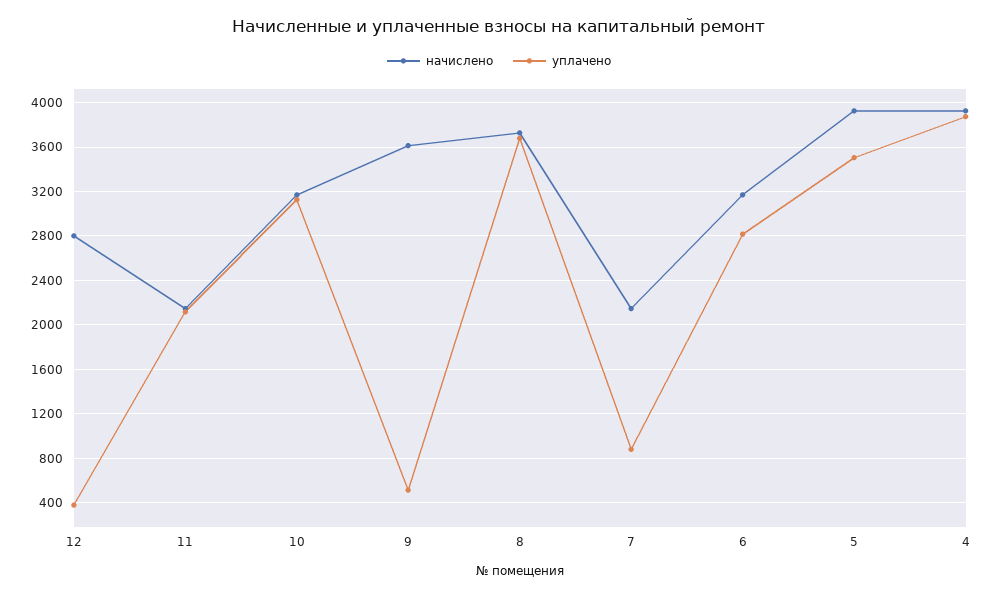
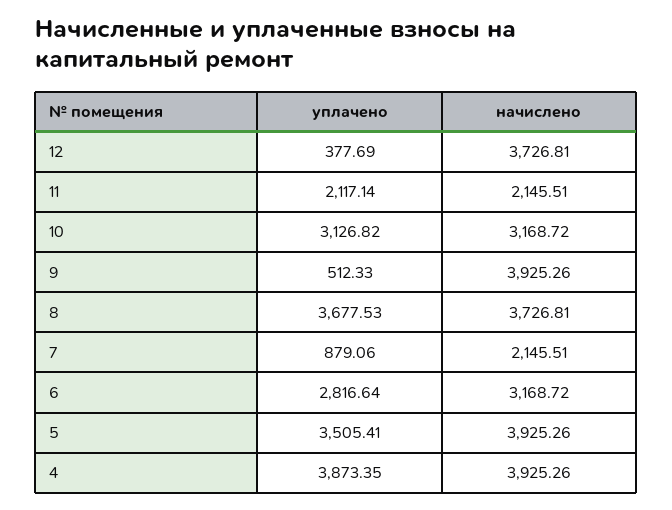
  {
    "начислено": {
-     "12": 2800,
+     "12": 3726.81,
      "11": 2145.51,
      "10": 3168.72,
-     "9": 3600,
+     "9": 3925.26,
      "8": 3726.81,
      "7": 2145.51,
      "6": 3168.72,
      "5": 3925.26,
      "4": 3925.26
    },
    "уплачено": {
      "12": 377.69,
      "11": 2117.14,
      "10": 3126.82,
      "9": 512.33,
      "8": 3677.53,
      "7": 879.06,
      "6": 2816.64,
      "5": 3505.41,
      "4": 3873.35
    }
  }

